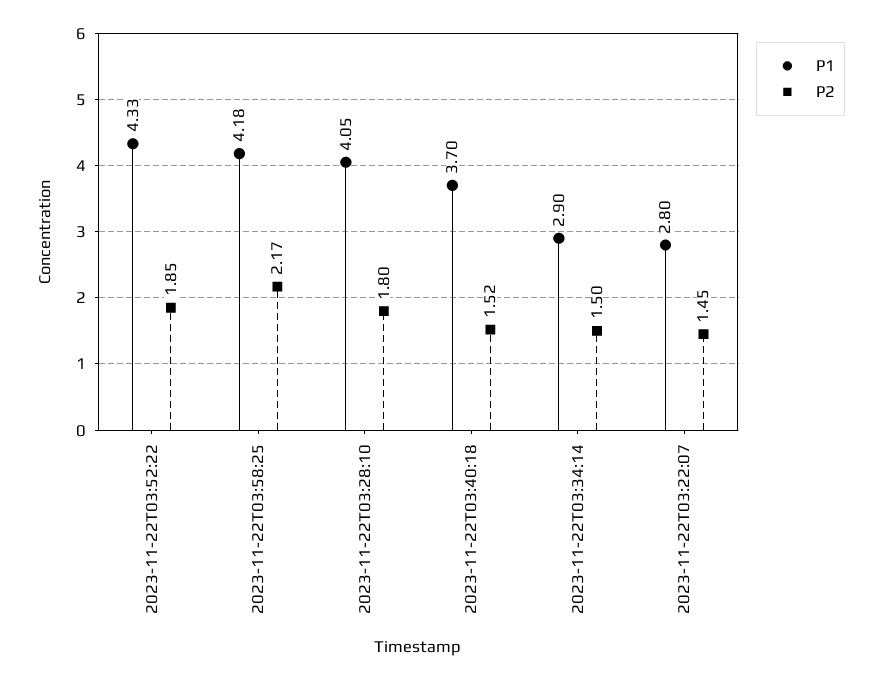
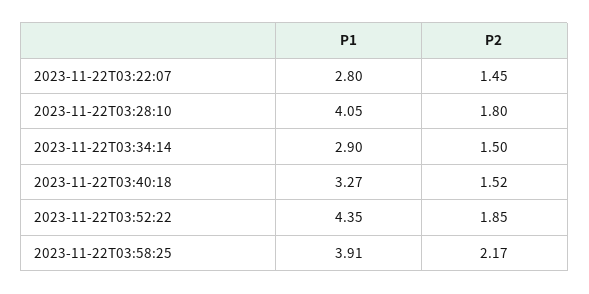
  {
    "P1": {
-     "2023-11-22T03:52:22": 4.33,
+     "2023-11-22T03:52:22": 4.35,
-     "2023-11-22T03:58:25": 4.18,
+     "2023-11-22T03:58:25": 3.91,
      "2023-11-22T03:28:10": 4.05,
-     "2023-11-22T03:40:18": 3.7,
+     "2023-11-22T03:40:18": 3.27,
      "2023-11-22T03:34:14": 2.9,
      "2023-11-22T03:22:07": 2.8
    },
    "P2": {
      "2023-11-22T03:52:22": 1.85,
      "2023-11-22T03:58:25": 2.17,
      "2023-11-22T03:28:10": 1.8,
      "2023-11-22T03:40:18": 1.52,
      "2023-11-22T03:34:14": 1.5,
      "2023-11-22T03:22:07": 1.45
    }
  }

